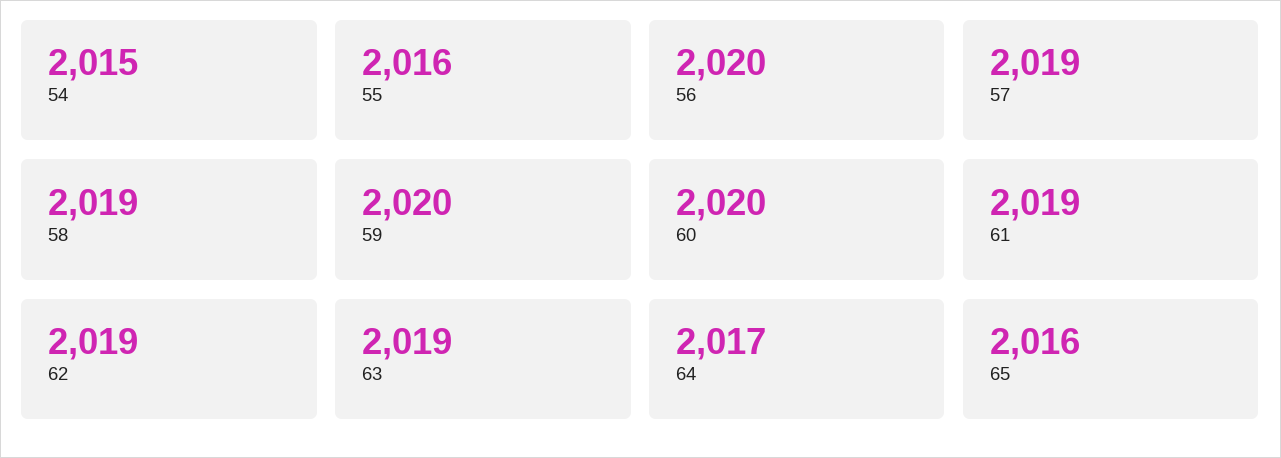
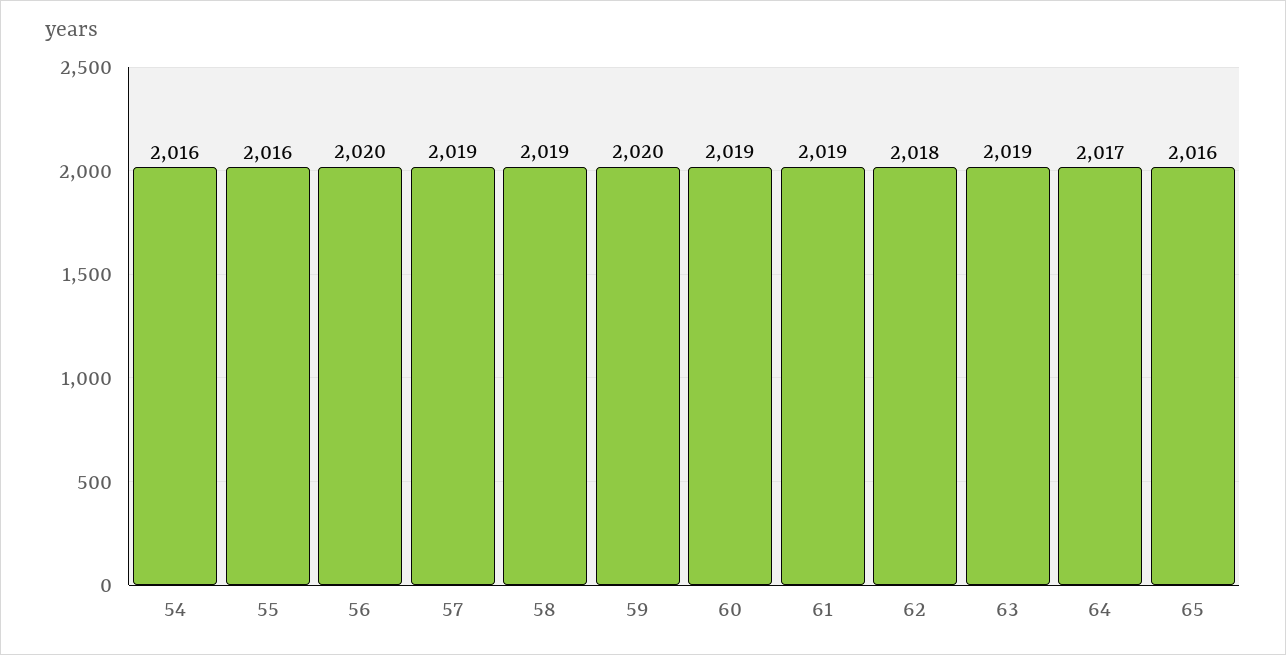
  {
-   "54": 2015,
+   "54": 2016,
    "55": 2016,
    "56": 2020,
    "57": 2019,
    "58": 2019,
    "59": 2020,
-   "60": 2020,
+   "60": 2019,
    "61": 2019,
-   "62": 2019,
+   "62": 2018,
    "63": 2019,
    "64": 2017,
    "65": 2016
  }

